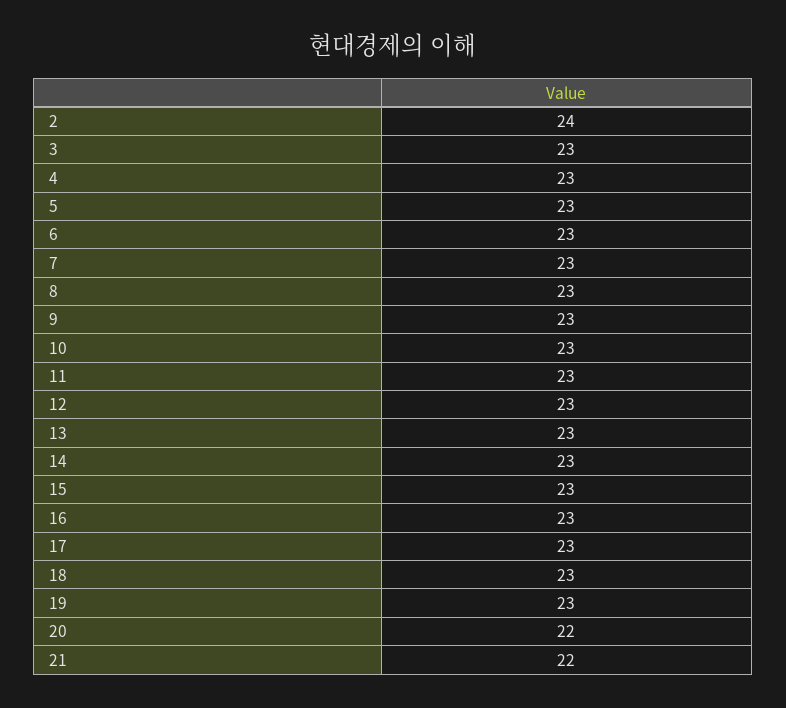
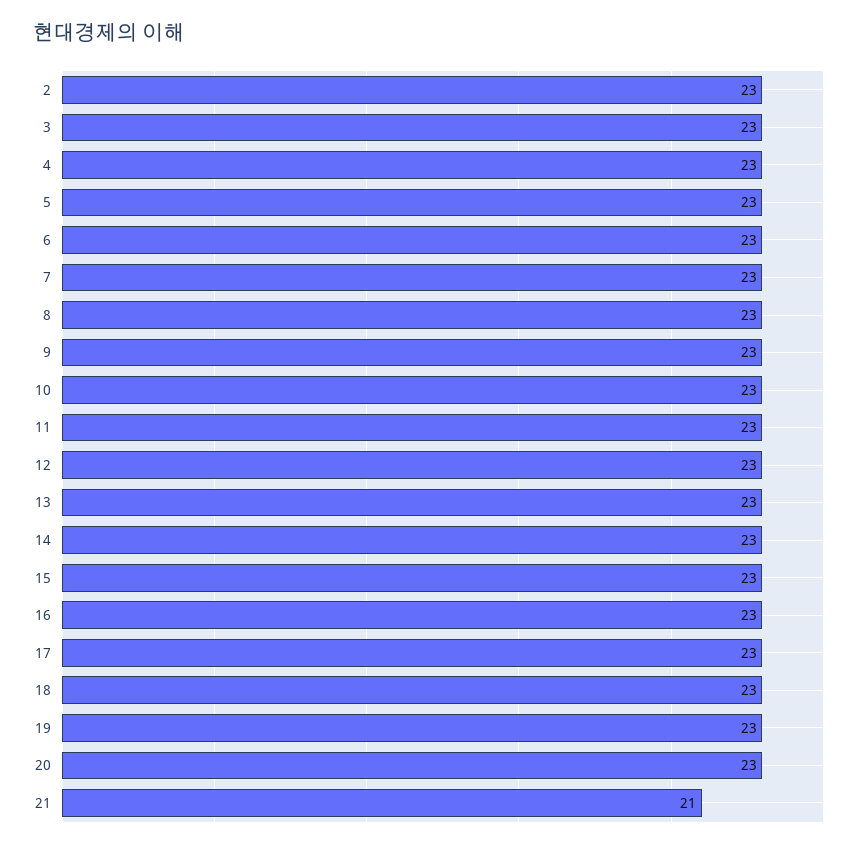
  {
-   "2": 24,
+   "2": 23,
    "3": 23,
    "4": 23,
    "5": 23,
    "6": 23,
    "7": 23,
    "8": 23,
    "9": 23,
    "10": 23,
    "11": 23,
    "12": 23,
    "13": 23,
    "14": 23,
    "15": 23,
    "16": 23,
    "17": 23,
    "18": 23,
    "19": 23,
-   "20": 22,
+   "20": 23,
-   "21": 22
+   "21": 21
  }

